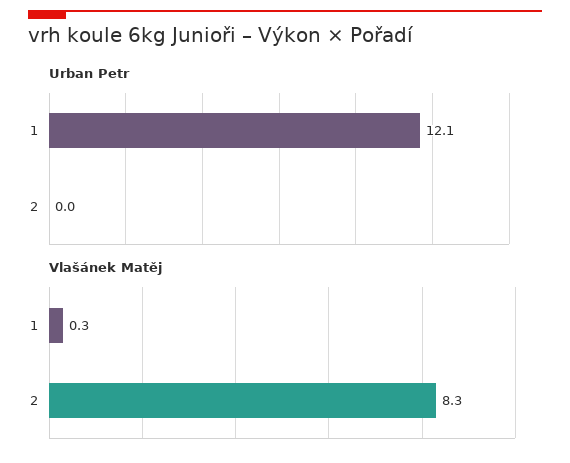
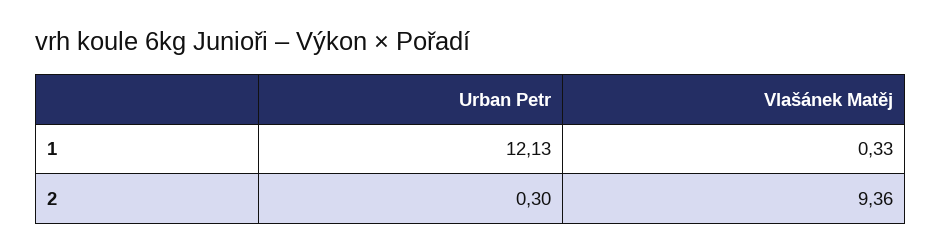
  {
    "Urban Petr": {
      "1": 12.13,
-     "2": 0
+     "2": 0.3
    },
    "Vlašánek Matěj": {
      "1": 0.33,
-     "2": 8.3
+     "2": 9.36
    }
  }

